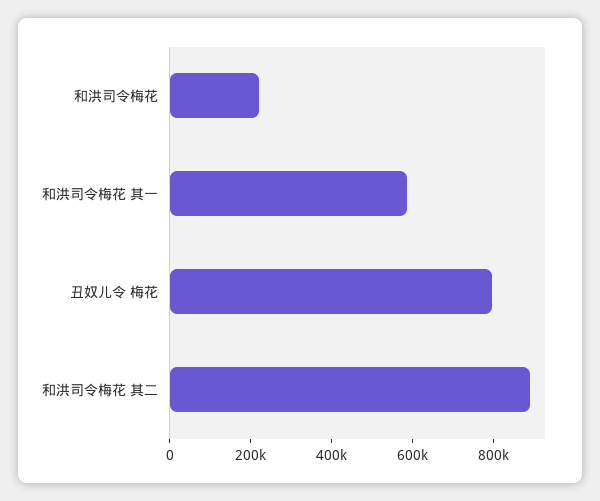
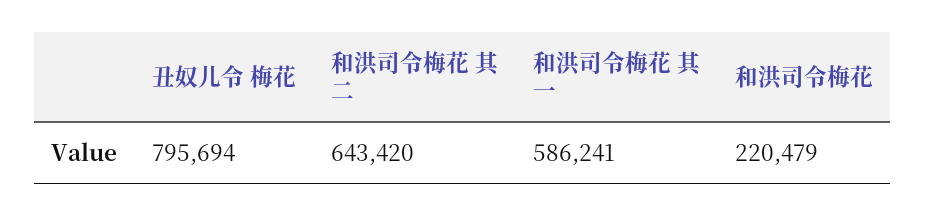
  {
    "和洪司令梅花": 220479,
    "和洪司令梅花 其一": 586241,
    "丑奴儿令 梅花": 795694,
-   "和洪司令梅花 其二": 900000
+   "和洪司令梅花 其二": 643420
  }

